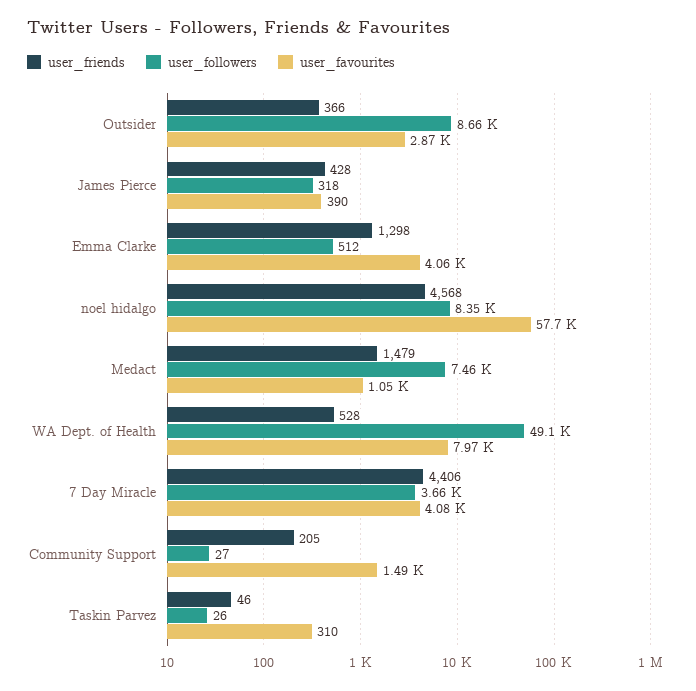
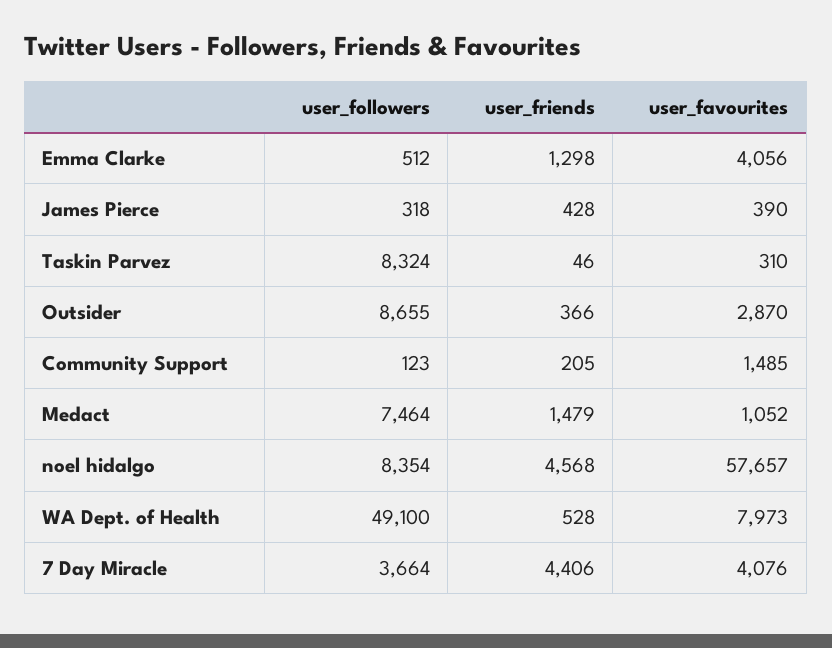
  {
    "user_friends": {
      "Outsider": 366,
      "James Pierce": 428,
      "Emma Clarke": 1298,
      "noel hidalgo": 4568,
      "Medact": 1479,
      "WA Dept. of Health": 528,
      "7 Day Miracle": 4406,
      "Community Support": 205,
      "Taskin Parvez": 46
    },
    "user_followers": {
      "Outsider": 8655,
      "James Pierce": 318,
      "Emma Clarke": 512,
      "noel hidalgo": 8354,
      "Medact": 7464,
      "WA Dept. of Health": 49100,
      "7 Day Miracle": 3664,
-     "Community Support": 27,
+     "Community Support": 123,
-     "Taskin Parvez": 26
+     "Taskin Parvez": 8324
    },
    "user_favourites": {
      "Outsider": 2870,
      "James Pierce": 390,
      "Emma Clarke": 4056,
      "noel hidalgo": 57657,
      "Medact": 1052,
      "WA Dept. of Health": 7973,
      "7 Day Miracle": 4076,
      "Community Support": 1485,
      "Taskin Parvez": 310
    }
  }

